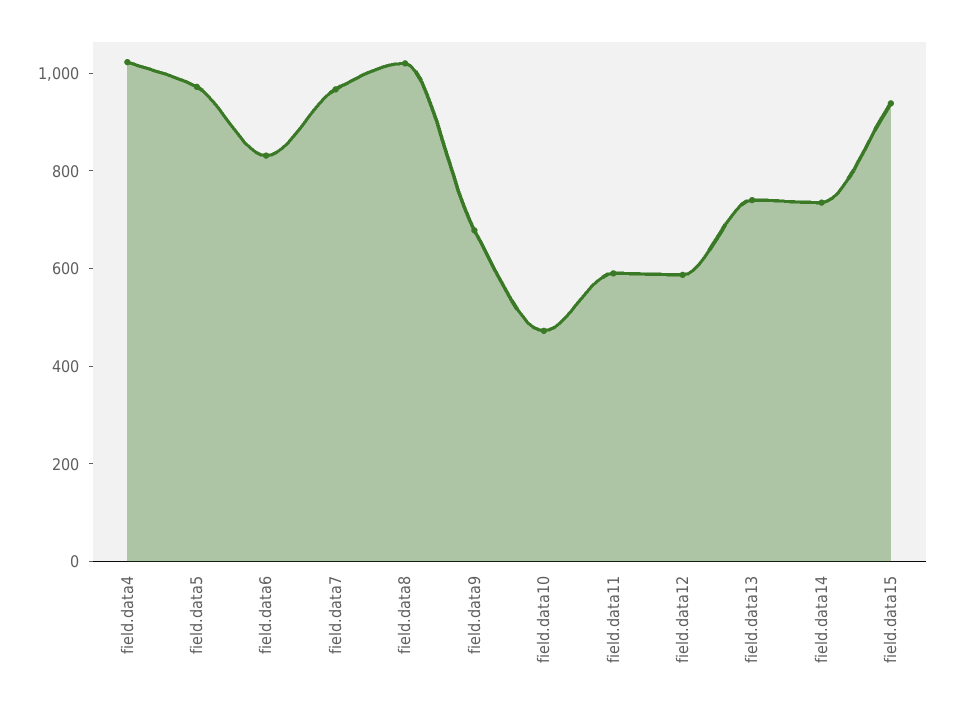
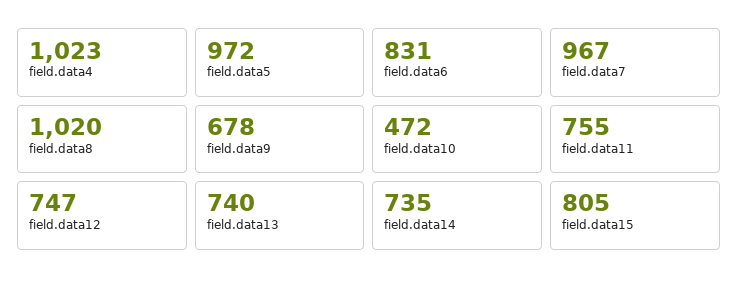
  {
    "field.data4": 1023,
    "field.data5": 972,
    "field.data6": 831,
    "field.data7": 967,
    "field.data8": 1020,
    "field.data9": 678,
    "field.data10": 472,
-   "field.data11": 600,
+   "field.data11": 755,
-   "field.data12": 600,
+   "field.data12": 747,
    "field.data13": 740,
    "field.data14": 735,
-   "field.data15": 950
+   "field.data15": 805
  }

